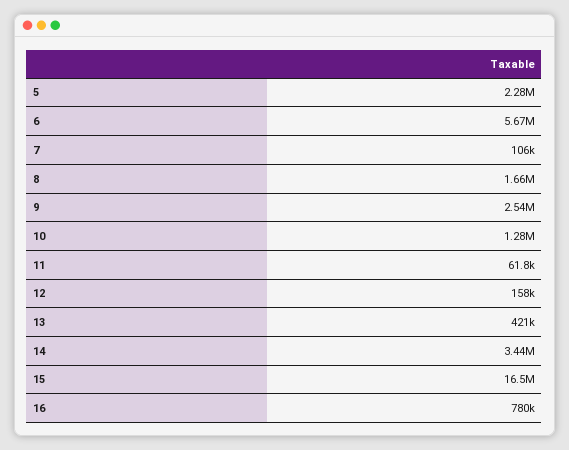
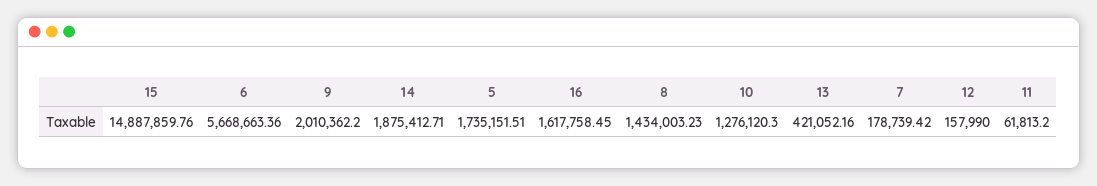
  {
-   "5": 2280000,
+   "5": 1735151.51,
    "6": 5668663.36,
-   "7": 106000,
+   "7": 178739.42,
-   "8": 1660000,
+   "8": 1434003.23,
-   "9": 2540000,
+   "9": 2010362.2,
    "10": 1276120.3,
    "11": 61813.2,
    "12": 157990,
    "13": 421052.16,
-   "14": 3440000,
+   "14": 1875412.71,
-   "15": 16500000,
+   "15": 14887859.76,
-   "16": 780000
+   "16": 1617758.45
  }

